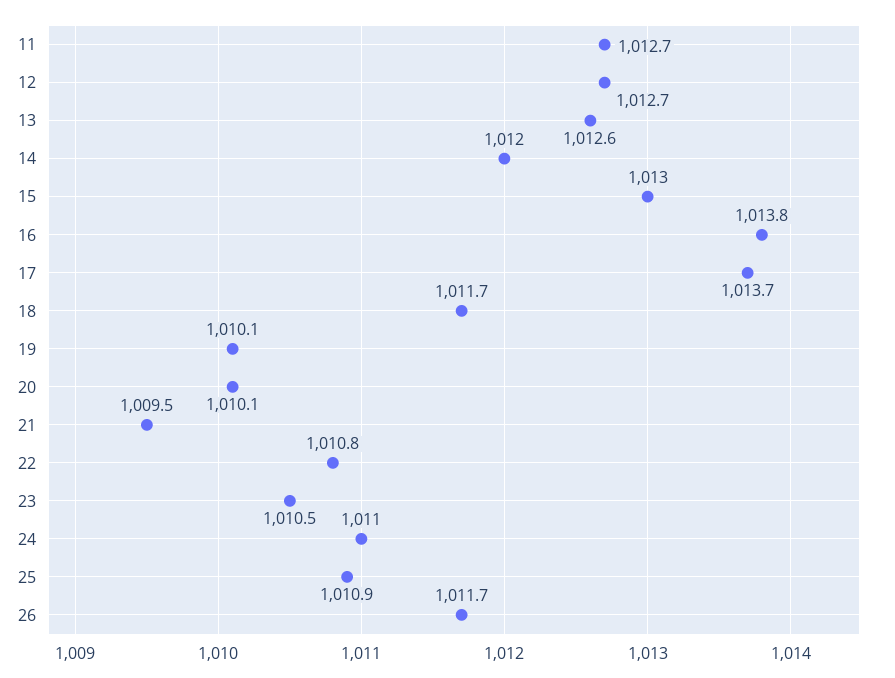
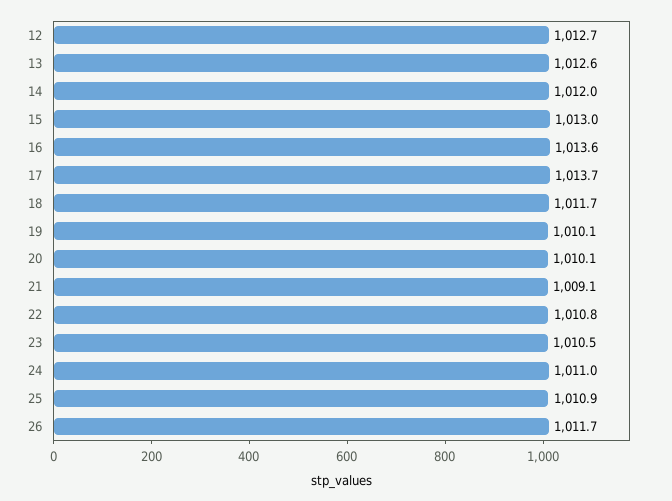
  {
-   "11": 1012.7,
    "12": 1012.7,
    "13": 1012.6,
    "14": 1012,
    "15": 1013,
-   "16": 1013.8,
+   "16": 1013.6,
    "17": 1013.7,
    "18": 1011.7,
    "19": 1010.1,
    "20": 1010.1,
-   "21": 1009.5,
+   "21": 1009.1,
    "22": 1010.8,
    "23": 1010.5,
    "24": 1011,
    "25": 1010.9,
    "26": 1011.7
  }

